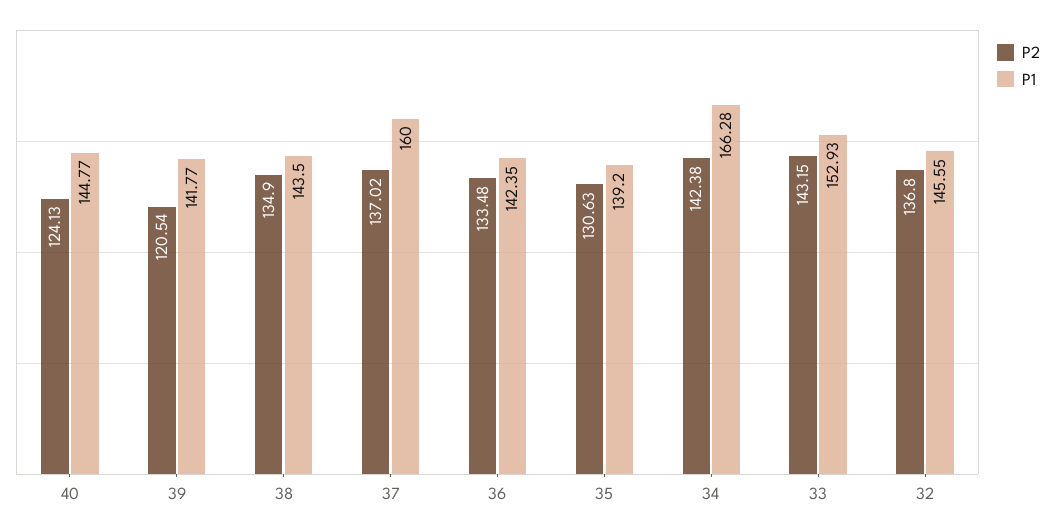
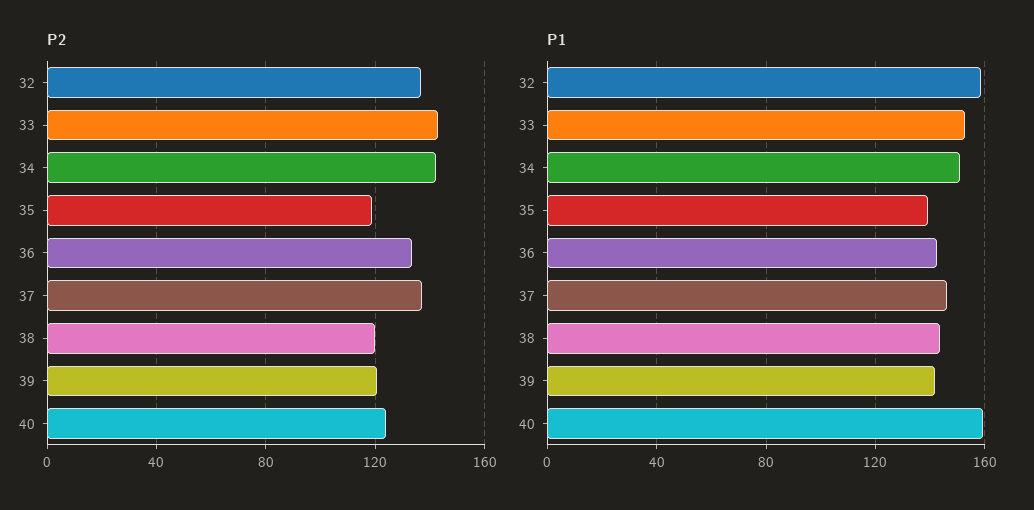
  {
    "P2": {
      "40": 124.13,
      "39": 120.54,
-     "38": 134.9,
+     "38": 120,
      "37": 137.02,
      "36": 133.48,
-     "35": 130.63,
+     "35": 120,
      "34": 142.38,
      "33": 143.15,
      "32": 136.8
    },
    "P1": {
-     "40": 144.77,
+     "40": 160,
      "39": 141.77,
      "38": 143.5,
-     "37": 160,
+     "37": 145,
      "36": 142.35,
      "35": 139.2,
-     "34": 166.28,
+     "34": 150,
      "33": 152.93,
-     "32": 145.55
+     "32": 160
    }
  }

